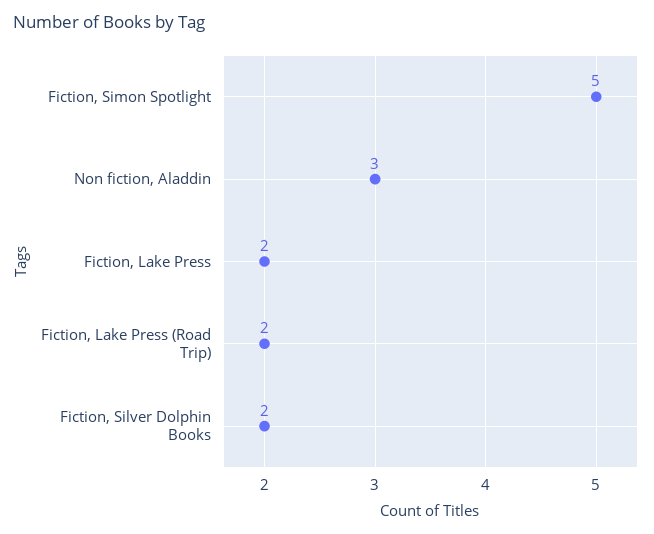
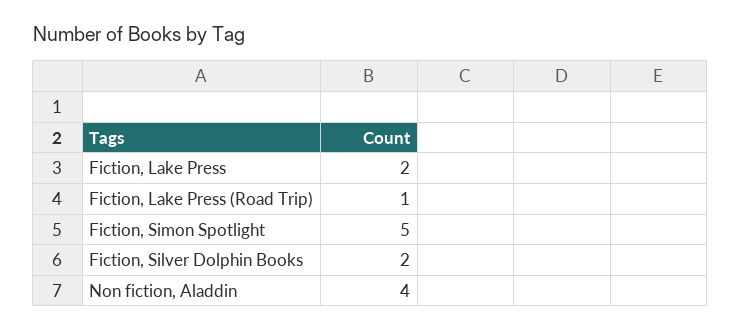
  {
    "Fiction, Simon Spotlight": 5,
-   "Non fiction, Aladdin": 3,
+   "Non fiction, Aladdin": 4,
    "Fiction, Lake Press": 2,
-   "Fiction, Lake Press (Road Trip)": 2,
+   "Fiction, Lake Press (Road Trip)": 1,
    "Fiction, Silver Dolphin Books": 2
  }

